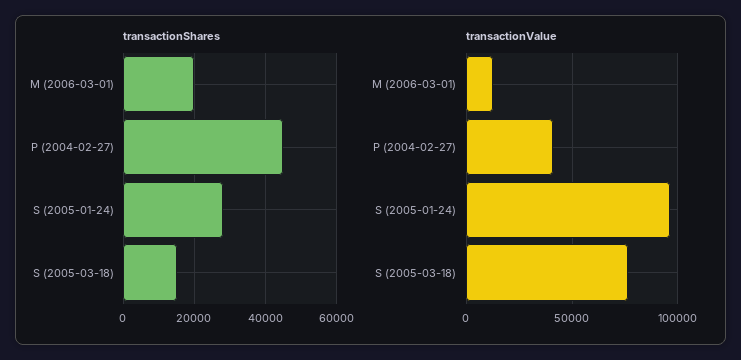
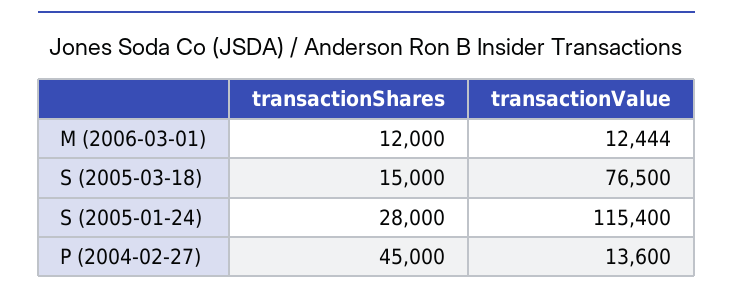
  {
    "transactionShares": {
-     "M (2006-03-01)": 20000,
+     "M (2006-03-01)": 12000,
      "P (2004-02-27)": 45000,
      "S (2005-01-24)": 28000,
      "S (2005-03-18)": 15000
    },
    "transactionValue": {
      "M (2006-03-01)": 12444,
-     "P (2004-02-27)": 40000,
+     "P (2004-02-27)": 13600,
-     "S (2005-01-24)": 95000,
+     "S (2005-01-24)": 115400,
      "S (2005-03-18)": 76500
    }
  }

